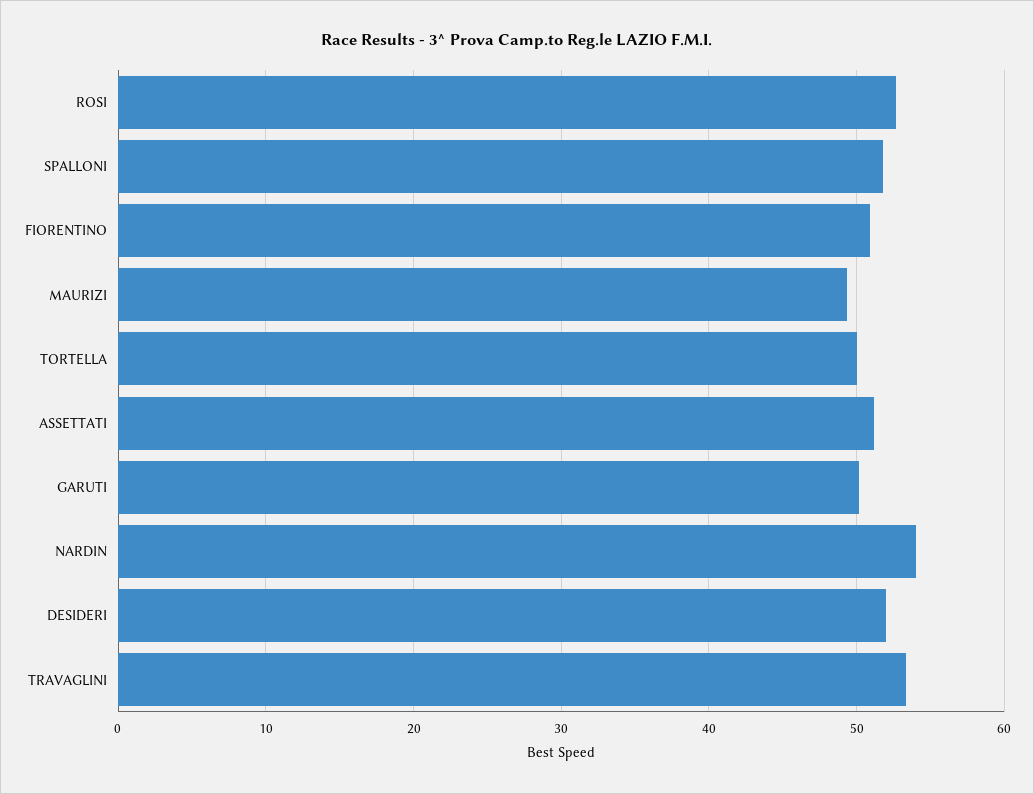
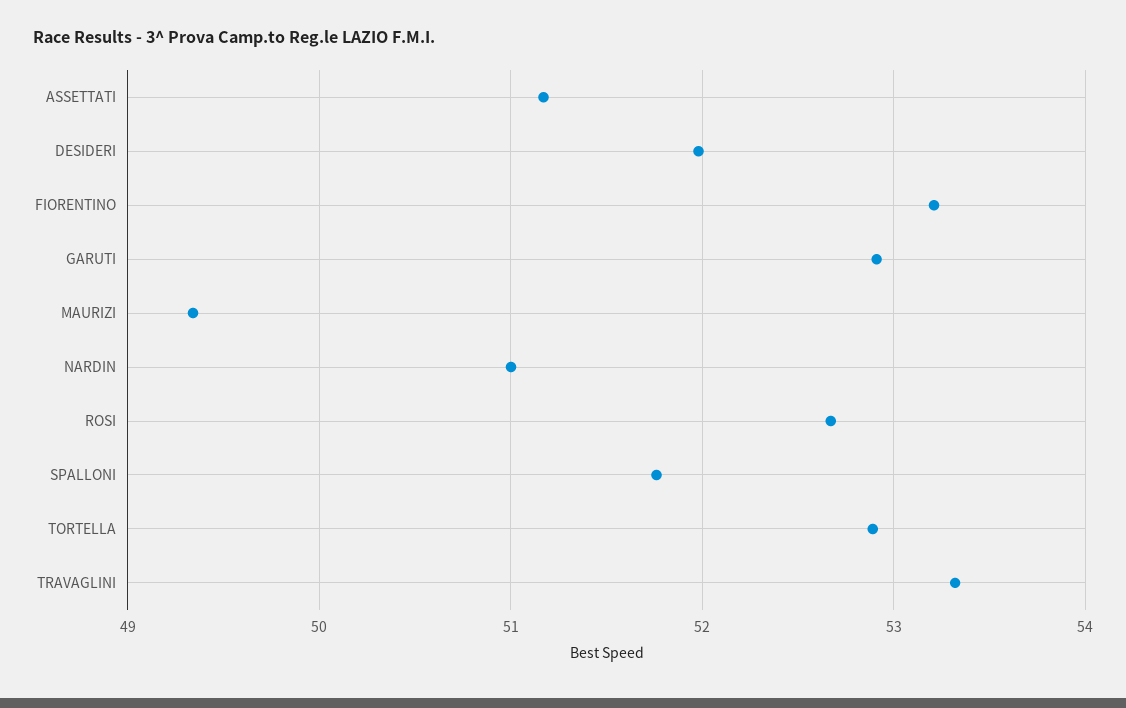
  {
    "ROSI": 52.7,
    "SPALLONI": 51.8,
-   "FIORENTINO": 51,
+   "FIORENTINO": 53.2,
    "MAURIZI": 49.3,
-   "TORTELLA": 50,
+   "TORTELLA": 52.9,
    "ASSETTATI": 51.2,
-   "GARUTI": 50,
+   "GARUTI": 52.9,
-   "NARDIN": 54,
+   "NARDIN": 51,
    "DESIDERI": 52,
    "TRAVAGLINI": 53.3
  }

